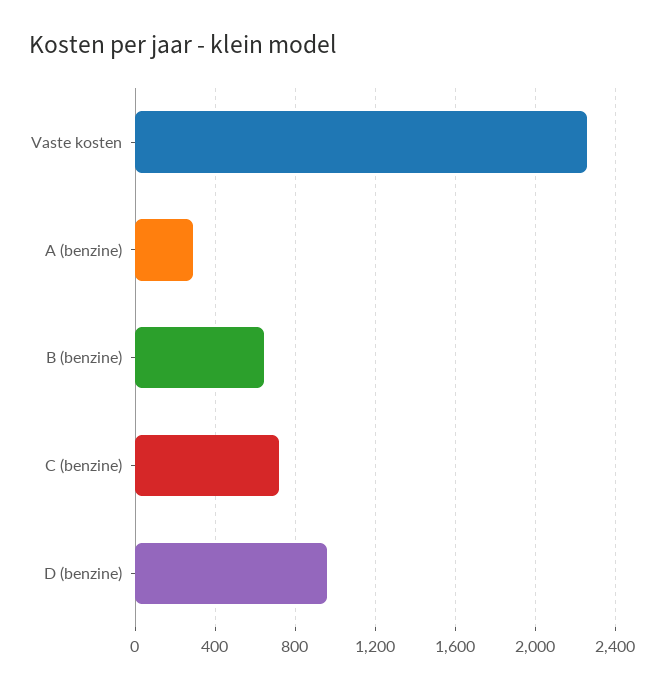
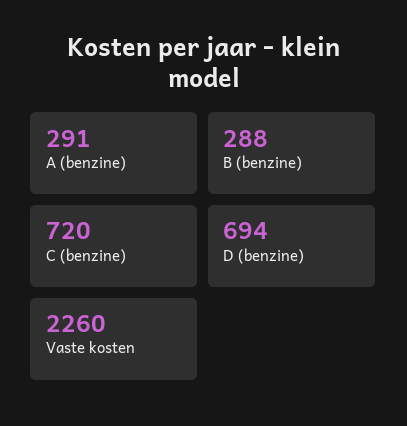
  {
    "Vaste kosten": 2260,
    "A (benzine)": 291,
-   "B (benzine)": 650,
+   "B (benzine)": 288,
    "C (benzine)": 720,
-   "D (benzine)": 950
+   "D (benzine)": 694
  }

